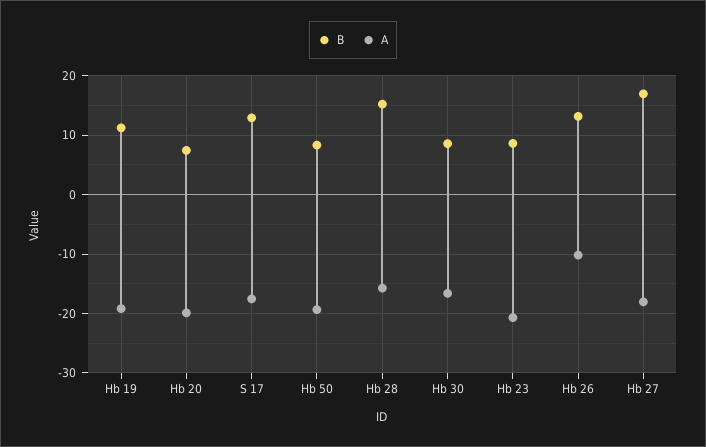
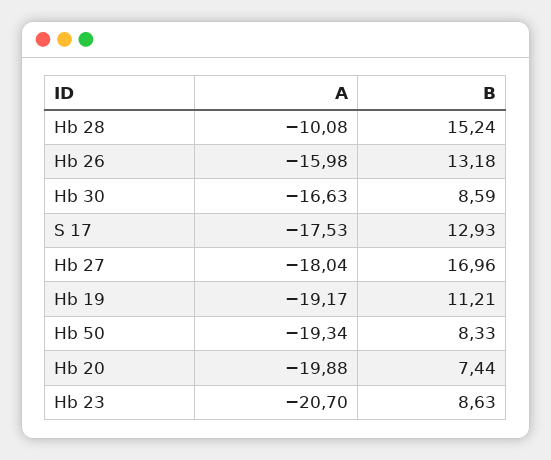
  {
    "B": {
      "Hb 19": 11.21,
      "Hb 20": 7.44,
      "S 17": 12.93,
      "Hb 50": 8.33,
      "Hb 28": 15.24,
      "Hb 30": 8.59,
      "Hb 23": 8.63,
      "Hb 26": 13.18,
      "Hb 27": 16.96
    },
    "A": {
      "Hb 19": -19.17,
      "Hb 20": -19.88,
      "S 17": -17.53,
      "Hb 50": -19.34,
-     "Hb 28": -16,
+     "Hb 28": -10.08,
      "Hb 30": -16.63,
      "Hb 23": -20.7,
-     "Hb 26": -10,
+     "Hb 26": -15.98,
      "Hb 27": -18.04
    }
  }

